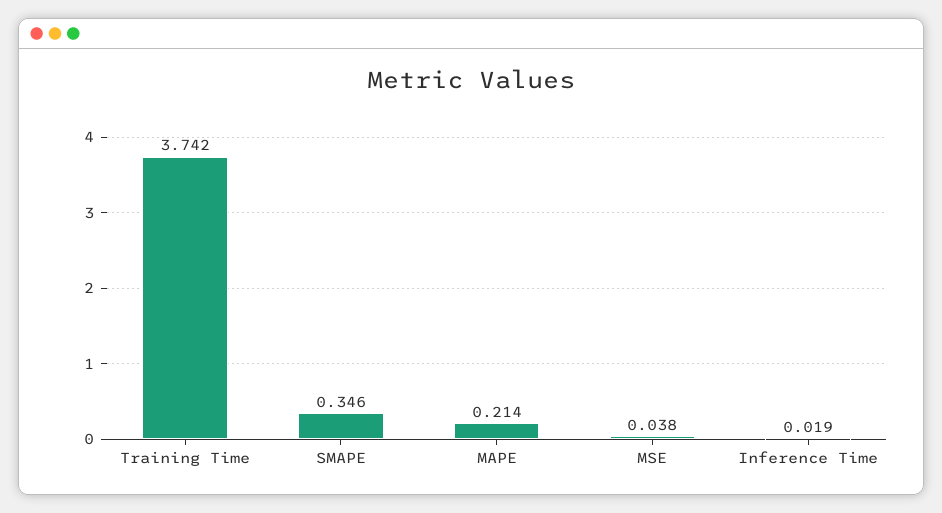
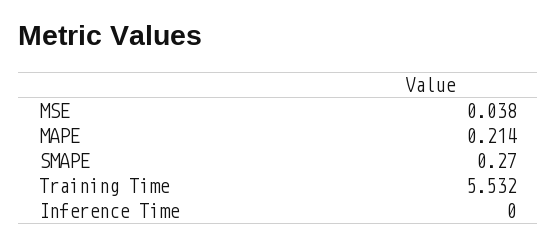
  {
-   "Training Time": 3.742,
+   "Training Time": 5.532,
-   "SMAPE": 0.346,
+   "SMAPE": 0.27,
    "MAPE": 0.214,
    "MSE": 0.038,
-   "Inference Time": 0.019
+   "Inference Time": 0
  }

